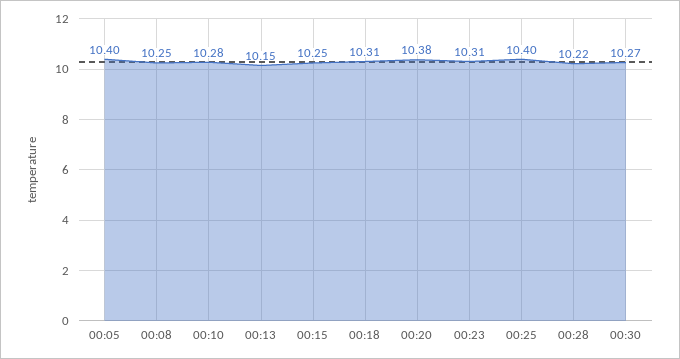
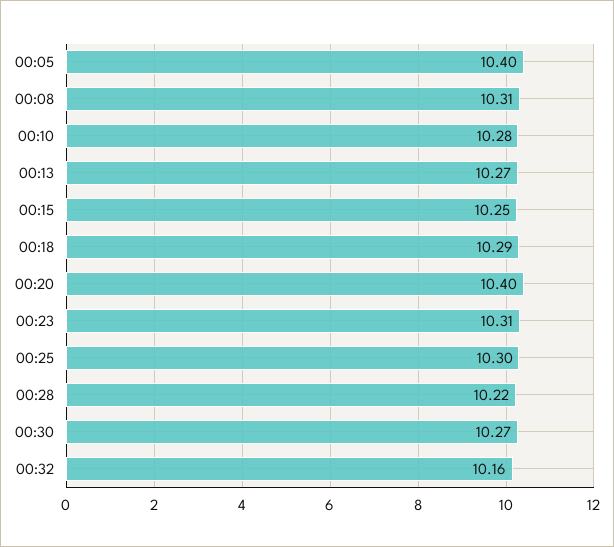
  {
    "00:05": 10.4,
-   "00:08": 10.25,
+   "00:08": 10.31,
    "00:10": 10.28,
-   "00:13": 10.15,
+   "00:13": 10.27,
    "00:15": 10.25,
-   "00:18": 10.31,
+   "00:18": 10.29,
-   "00:20": 10.38,
+   "00:20": 10.4,
    "00:23": 10.31,
-   "00:25": 10.4,
+   "00:25": 10.3,
    "00:28": 10.22,
-   "00:30": 10.27
+   "00:30": 10.27,
+   "00:32": 10.16
  }

